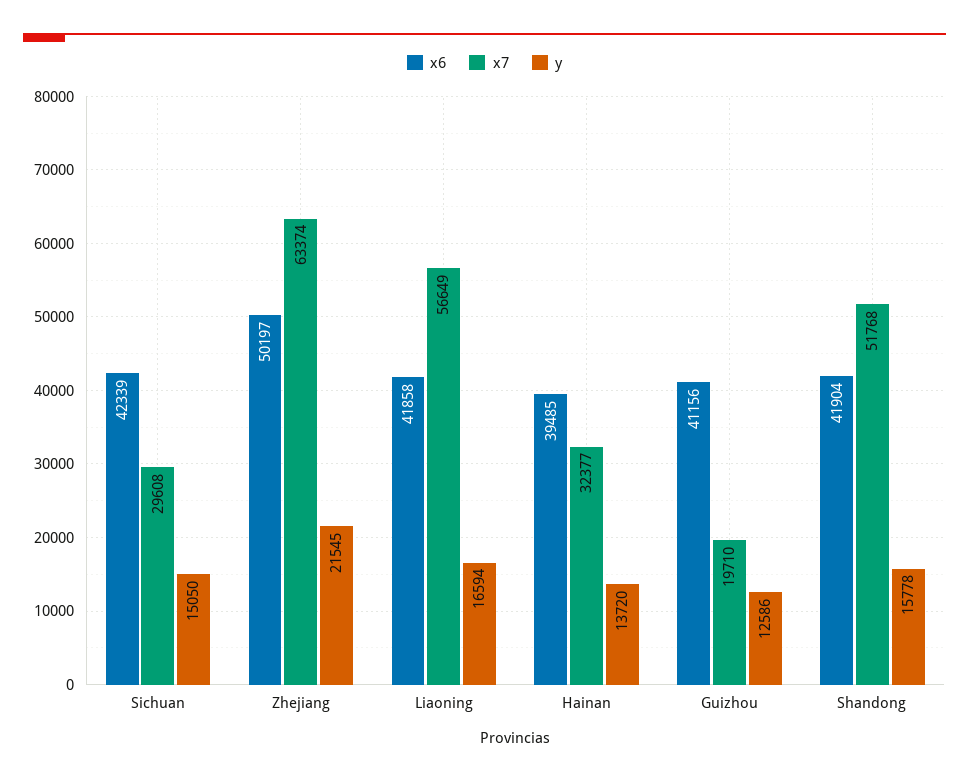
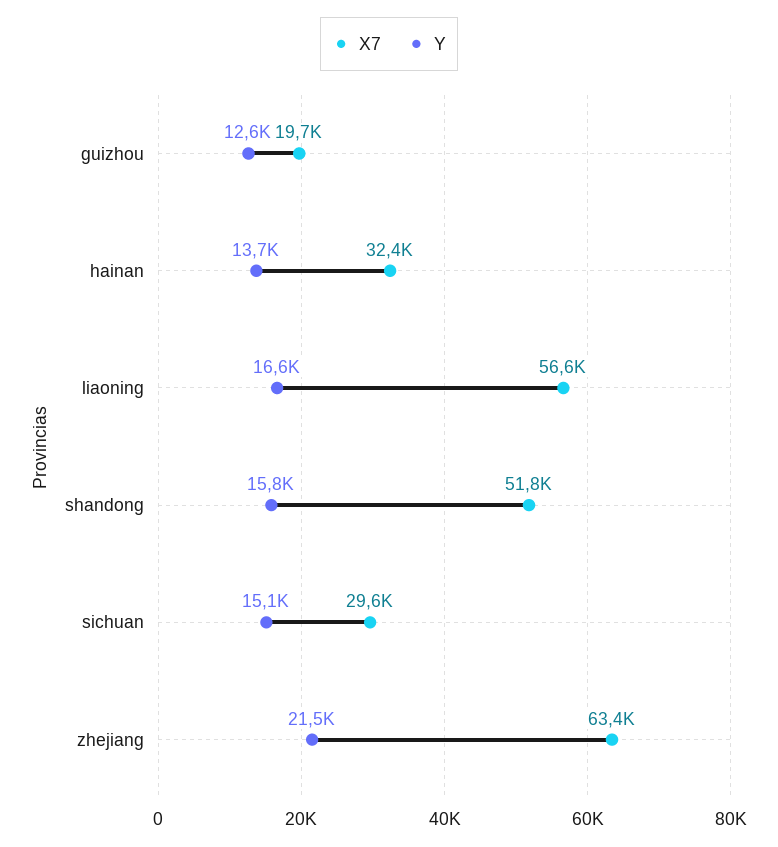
  {
-   "x6": {
-     "Sichuan": 42339,
-     "Zhejiang": 50197,
-     "Liaoning": 41858,
-     "Hainan": 39485,
-     "Guizhou": 41156,
-     "Shandong": 41904
-   },
    "x7": {
      "Sichuan": 29608,
      "Zhejiang": 63374,
      "Liaoning": 56649,
      "Hainan": 32377,
      "Guizhou": 19710,
      "Shandong": 51768
    },
    "y": {
      "Sichuan": 15050,
      "Zhejiang": 21545,
      "Liaoning": 16594,
      "Hainan": 13720,
      "Guizhou": 12586,
      "Shandong": 15778
    }
  }

